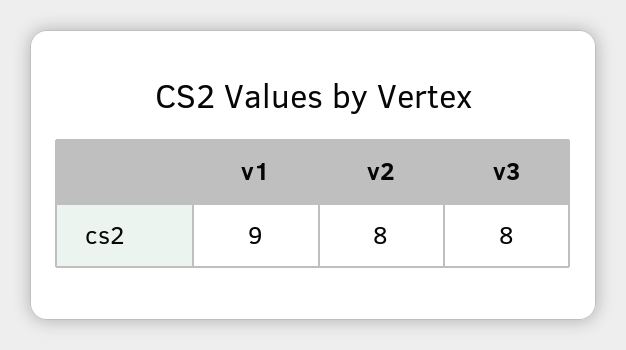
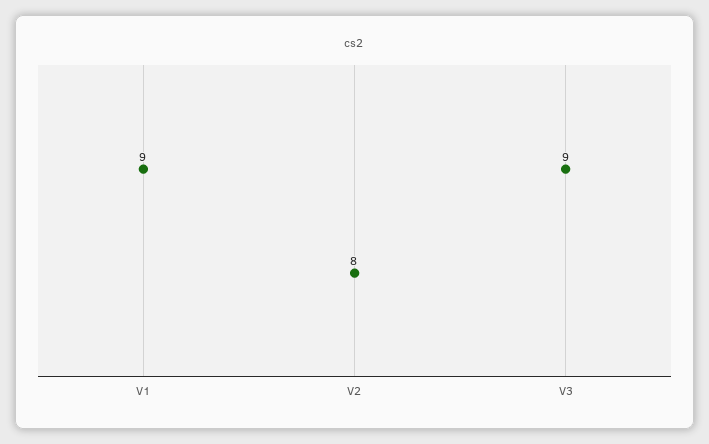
  {
    "v1": 9,
    "v2": 8,
-   "v3": 8
+   "v3": 9
  }

